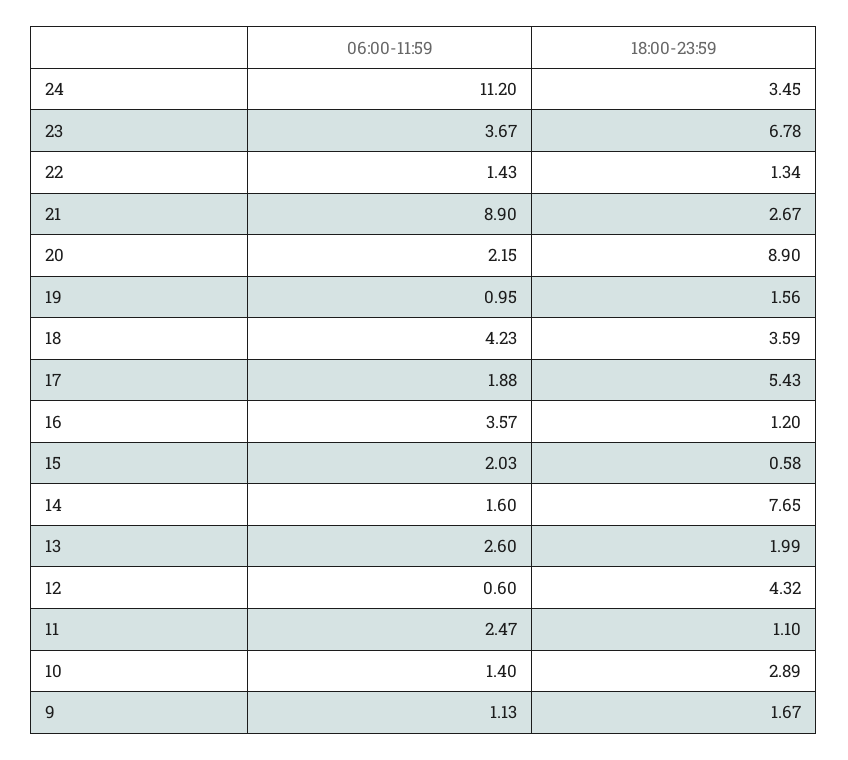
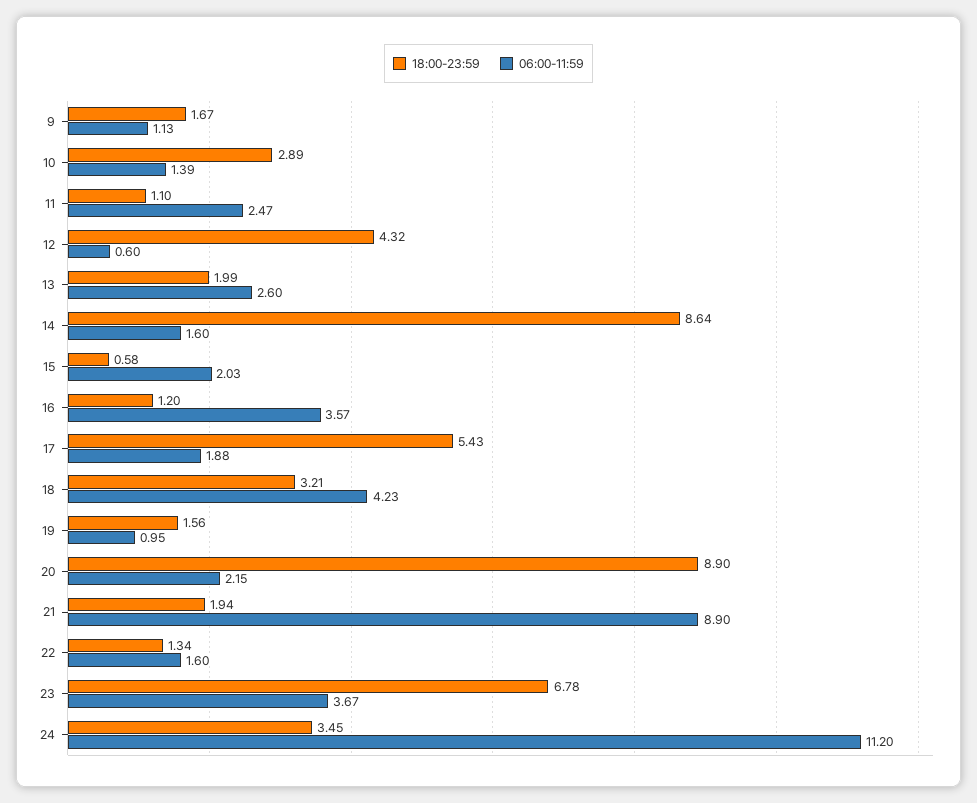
  {
    "06:00-11:59": {
      "24": 11.2,
      "23": 3.67,
-     "22": 1.43,
+     "22": 1.6,
      "21": 8.9,
      "20": 2.15,
      "19": 0.95,
      "18": 4.23,
      "17": 1.88,
      "16": 3.57,
      "15": 2.03,
      "14": 1.6,
      "13": 2.6,
      "12": 0.6,
      "11": 2.47,
-     "10": 1.4,
+     "10": 1.39,
      "9": 1.13
    },
    "18:00-23:59": {
      "24": 3.45,
      "23": 6.78,
      "22": 1.34,
-     "21": 2.67,
+     "21": 1.94,
      "20": 8.9,
      "19": 1.56,
-     "18": 3.59,
+     "18": 3.21,
      "17": 5.43,
      "16": 1.2,
      "15": 0.58,
-     "14": 7.65,
+     "14": 8.64,
      "13": 1.99,
      "12": 4.32,
      "11": 1.1,
      "10": 2.89,
      "9": 1.67
    }
  }

